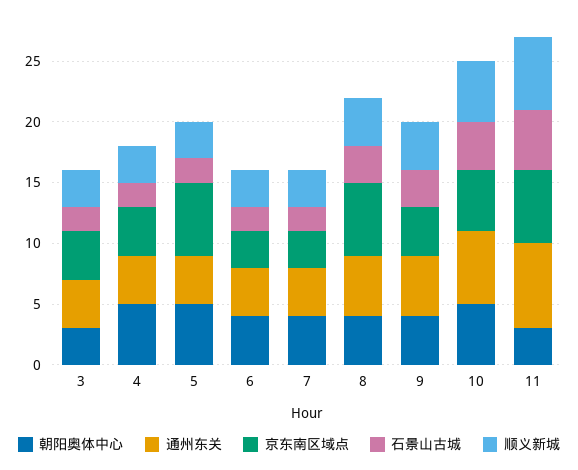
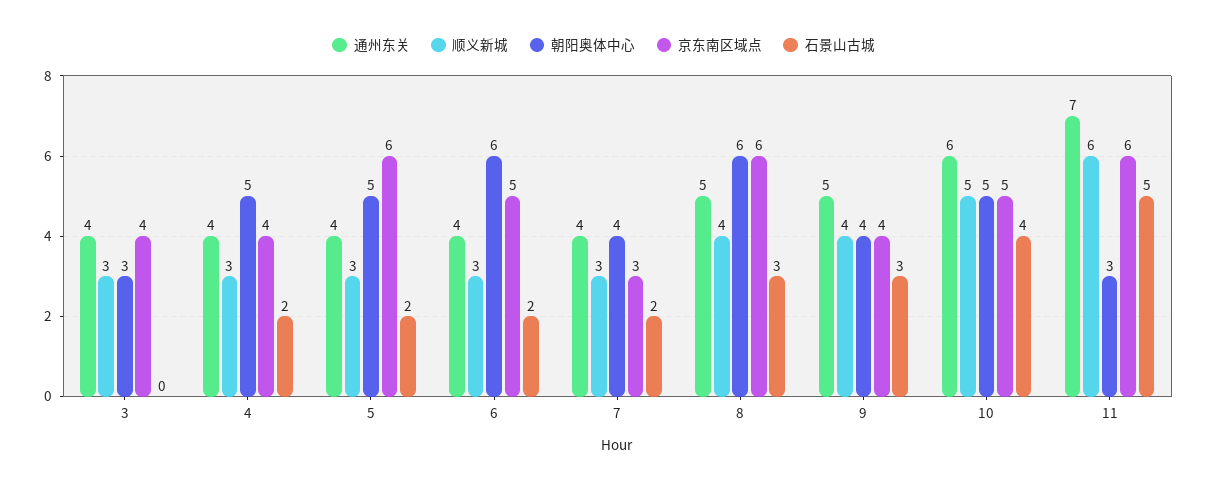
  {
    "朝阳奥体中心": {
      "3": 3,
      "4": 5,
      "5": 5,
-     "6": 4,
+     "6": 6,
      "7": 4,
-     "8": 4,
+     "8": 6,
      "9": 4,
      "10": 5,
      "11": 3
    },
    "通州东关": {
      "3": 4,
      "4": 4,
      "5": 4,
      "6": 4,
      "7": 4,
      "8": 5,
      "9": 5,
      "10": 6,
      "11": 7
    },
    "京东南区域点": {
      "3": 4,
      "4": 4,
      "5": 6,
-     "6": 3,
+     "6": 5,
      "7": 3,
      "8": 6,
      "9": 4,
      "10": 5,
      "11": 6
    },
    "石景山古城": {
-     "3": 2,
+     "3": 0,
      "4": 2,
      "5": 2,
      "6": 2,
      "7": 2,
      "8": 3,
      "9": 3,
      "10": 4,
      "11": 5
    },
    "顺义新城": {
      "3": 3,
      "4": 3,
      "5": 3,
      "6": 3,
      "7": 3,
      "8": 4,
      "9": 4,
      "10": 5,
      "11": 6
    }
  }

